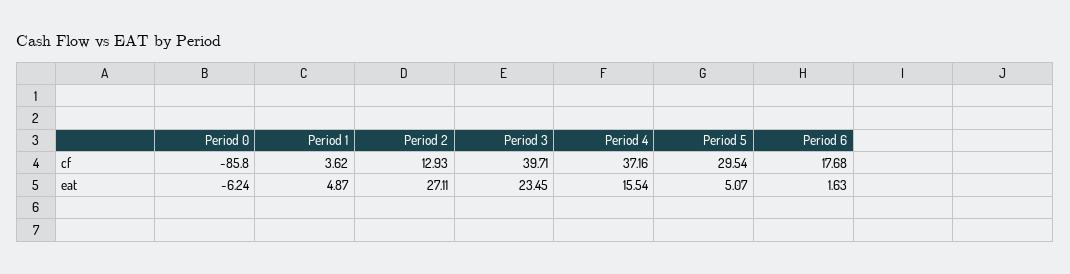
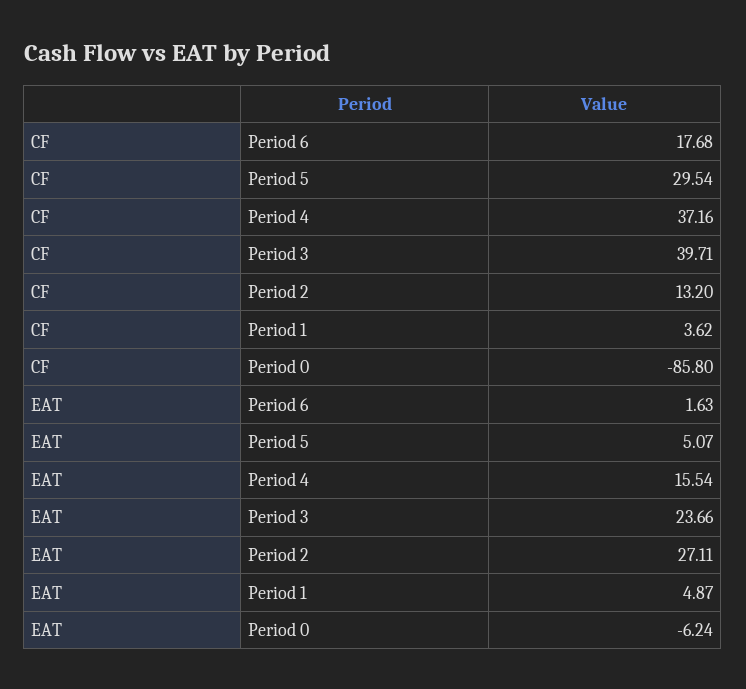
  {
    "Period 0": {
      "cf": -85.8,
      "eat": -6.24
    },
    "Period 1": {
      "cf": 3.62,
      "eat": 4.87
    },
    "Period 2": {
-     "cf": 12.93,
+     "cf": 13.2,
      "eat": 27.11
    },
    "Period 3": {
      "cf": 39.71,
-     "eat": 23.45
+     "eat": 23.66
    },
    "Period 4": {
      "cf": 37.16,
      "eat": 15.54
    },
    "Period 5": {
      "cf": 29.54,
      "eat": 5.07
    },
    "Period 6": {
      "cf": 17.68,
      "eat": 1.63
    }
  }

